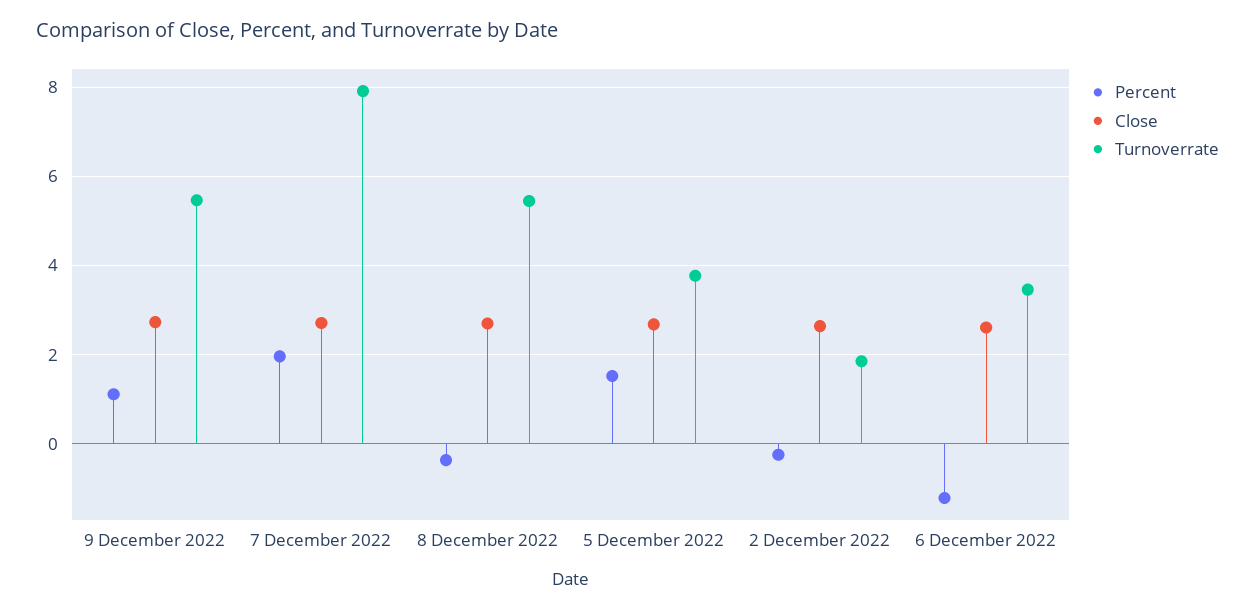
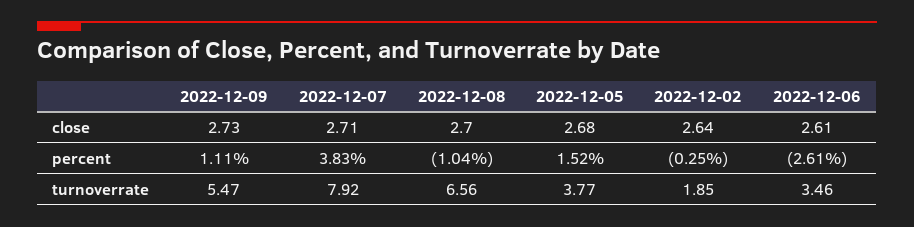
  {
    "Percent": {
      "9 December 2022": 1.11,
-     "7 December 2022": 2,
+     "7 December 2022": 3.83,
-     "8 December 2022": -0.4,
+     "8 December 2022": -1.04,
      "5 December 2022": 1.52,
      "2 December 2022": -0.25,
-     "6 December 2022": -1.2
+     "6 December 2022": -2.61
    },
    "Close": {
      "9 December 2022": 2.73,
      "7 December 2022": 2.71,
      "8 December 2022": 2.7,
      "5 December 2022": 2.68,
      "2 December 2022": 2.64,
      "6 December 2022": 2.61
    },
    "Turnoverrate": {
      "9 December 2022": 5.47,
      "7 December 2022": 7.92,
-     "8 December 2022": 5.4,
+     "8 December 2022": 6.56,
      "5 December 2022": 3.77,
      "2 December 2022": 1.85,
      "6 December 2022": 3.46
    }
  }

